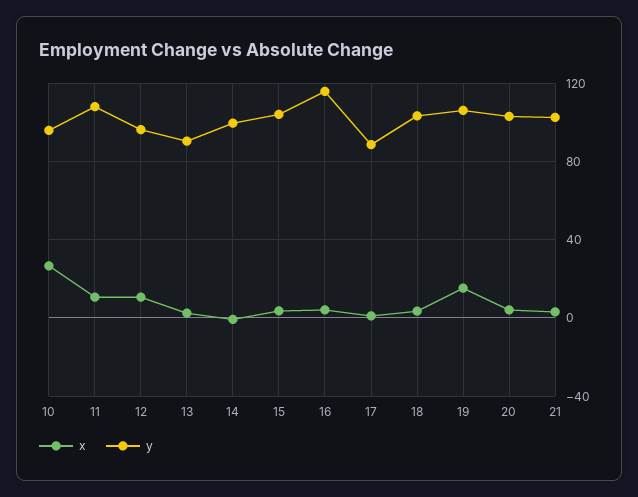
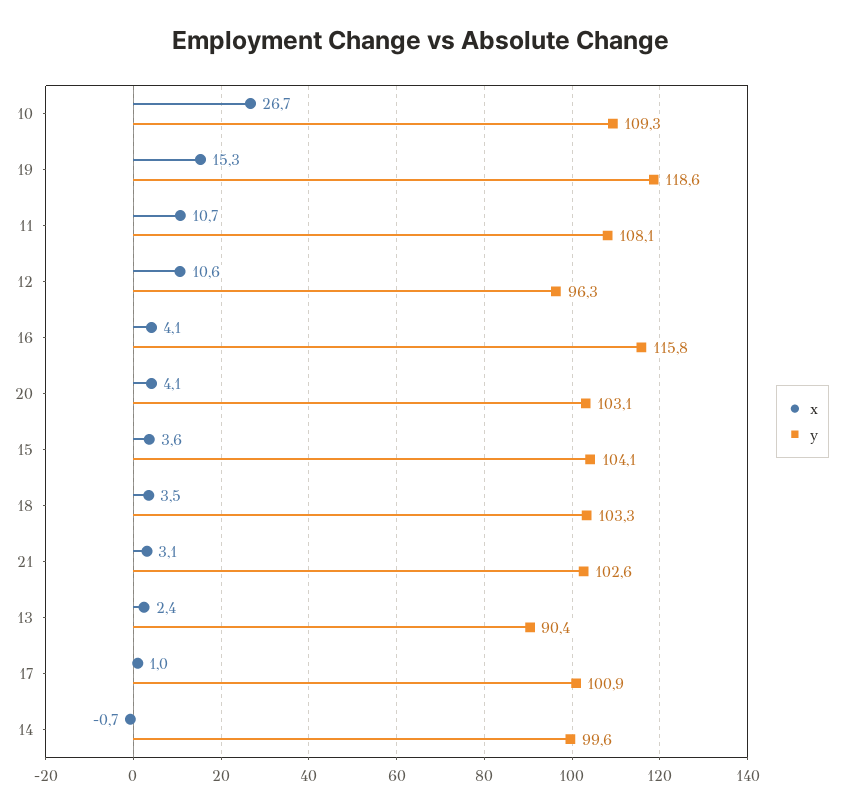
  {
    "x": {
      "10": 26.7,
      "11": 10.7,
      "12": 10.6,
      "13": 2.4,
      "14": -0.7,
      "15": 3.6,
      "16": 4.1,
      "17": 1,
      "18": 3.5,
      "19": 15.3,
      "20": 4.1,
      "21": 3.1
    },
    "y": {
-     "10": 95,
+     "10": 109.3,
      "11": 108.1,
      "12": 96.3,
      "13": 90.4,
      "14": 99.6,
      "15": 104.1,
      "16": 115.8,
-     "17": 90,
+     "17": 100.9,
      "18": 103.3,
-     "19": 105,
+     "19": 118.6,
      "20": 103.1,
      "21": 102.6
    }
  }

